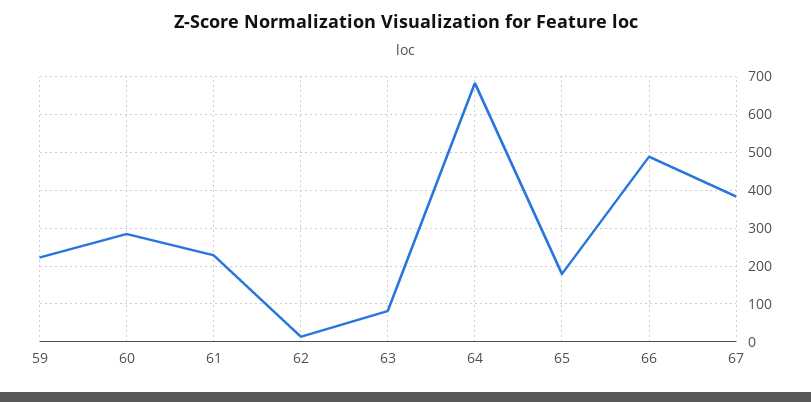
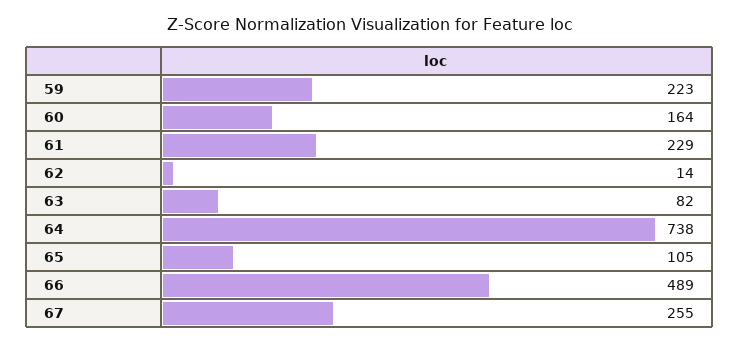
  {
    "59": 223,
-   "60": 280,
+   "60": 164,
    "61": 229,
    "62": 14,
    "63": 82,
-   "64": 680,
+   "64": 738,
-   "65": 180,
+   "65": 105,
    "66": 489,
-   "67": 380
+   "67": 255
  }

